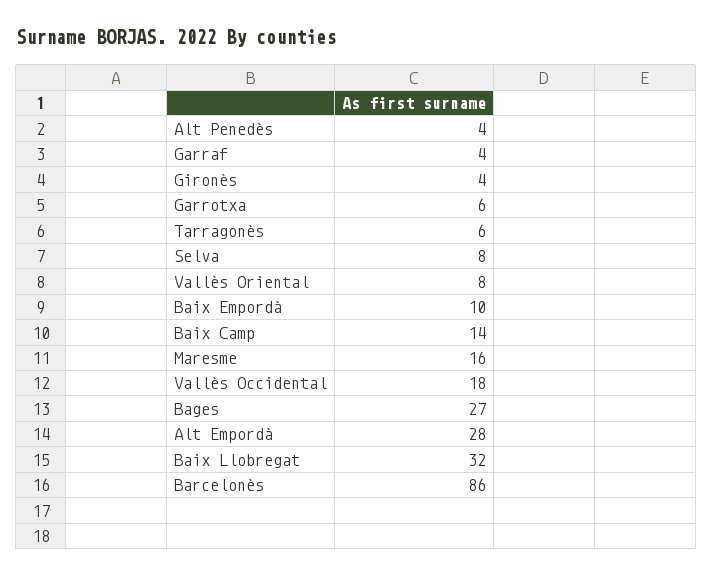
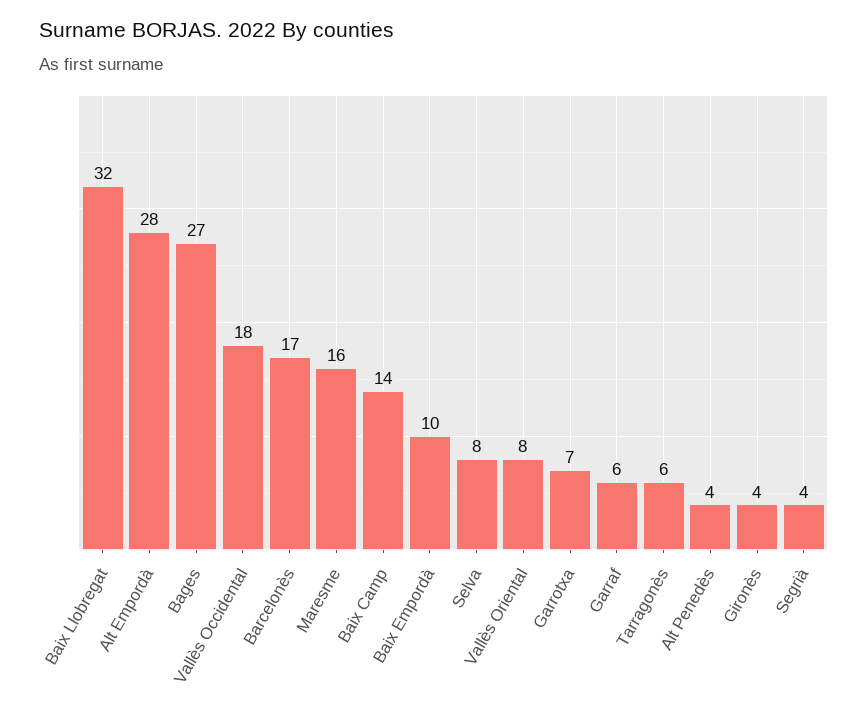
  {
    "Alt Penedès": 4,
-   "Garraf": 4,
+   "Garraf": 6,
    "Gironès": 4,
-   "Garrotxa": 6,
+   "Garrotxa": 7,
    "Tarragonès": 6,
    "Selva": 8,
    "Vallès Oriental": 8,
    "Baix Empordà": 10,
    "Baix Camp": 14,
    "Maresme": 16,
    "Vallès Occidental": 18,
    "Bages": 27,
    "Alt Empordà": 28,
    "Baix Llobregat": 32,
-   "Barcelonès": 86
+   "Barcelonès": 17,
+   "Segrià": 4
  }

